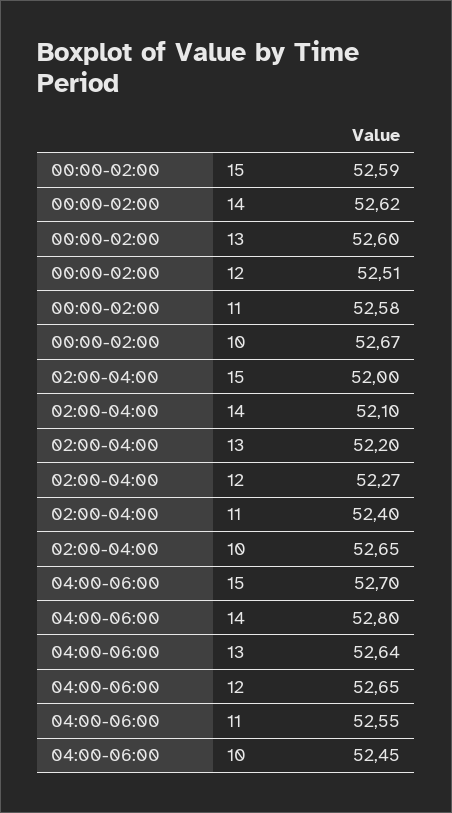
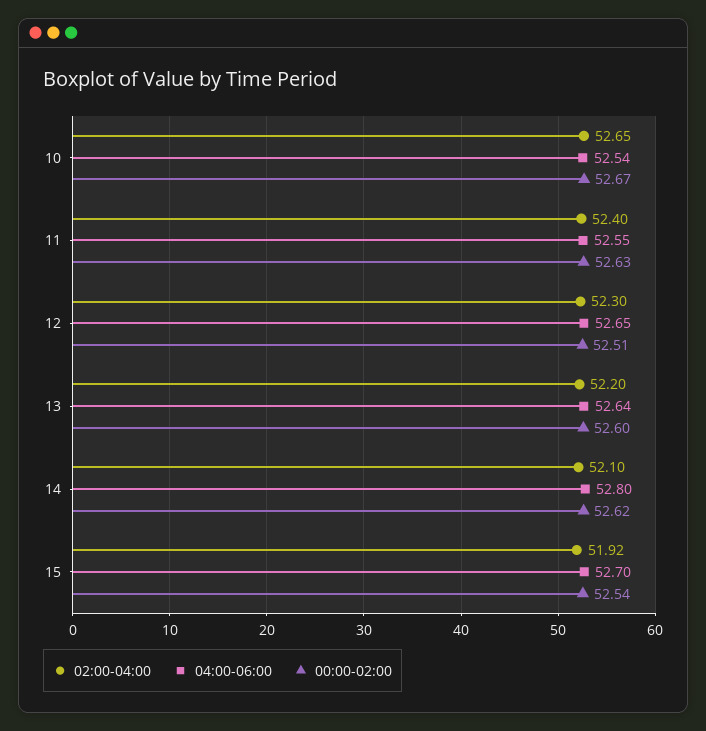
  {
    "00:00-02:00": {
-     "15": 52.59,
+     "15": 52.54,
      "14": 52.62,
      "13": 52.6,
      "12": 52.51,
-     "11": 52.58,
+     "11": 52.63,
      "10": 52.67
    },
    "02:00-04:00": {
-     "15": 52,
+     "15": 51.92,
      "14": 52.1,
      "13": 52.2,
-     "12": 52.27,
+     "12": 52.3,
      "11": 52.4,
      "10": 52.65
    },
    "04:00-06:00": {
      "15": 52.7,
      "14": 52.8,
      "13": 52.64,
      "12": 52.65,
      "11": 52.55,
-     "10": 52.45
+     "10": 52.54
    }
  }

